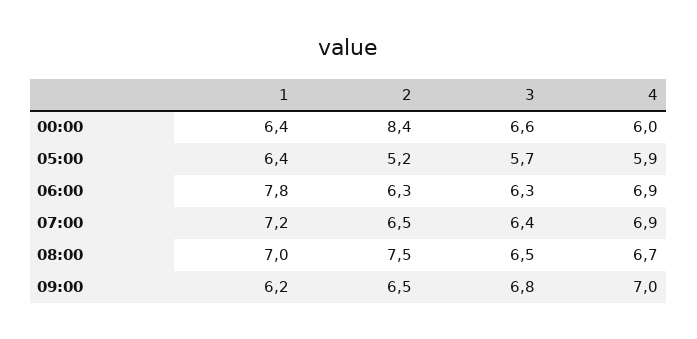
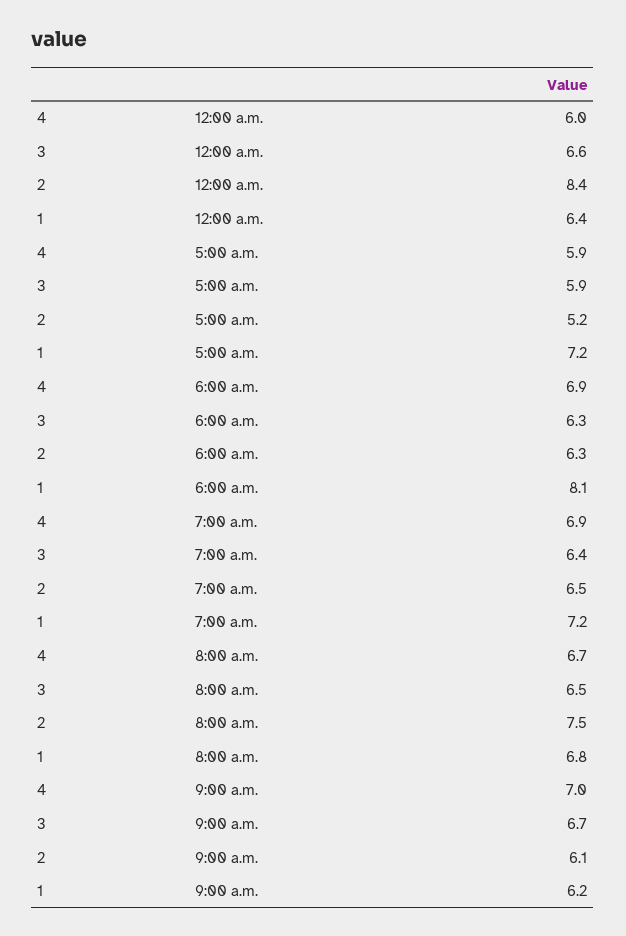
  {
    "1": {
      "00:00": 6.4,
-     "05:00": 6.4,
+     "05:00": 7.2,
-     "06:00": 7.8,
+     "06:00": 8.1,
      "07:00": 7.2,
-     "08:00": 7,
+     "08:00": 6.8,
      "09:00": 6.2
    },
    "2": {
      "00:00": 8.4,
      "05:00": 5.2,
      "06:00": 6.3,
      "07:00": 6.5,
      "08:00": 7.5,
-     "09:00": 6.5
+     "09:00": 6.1
    },
    "3": {
      "00:00": 6.6,
-     "05:00": 5.7,
+     "05:00": 5.9,
      "06:00": 6.3,
      "07:00": 6.4,
      "08:00": 6.5,
-     "09:00": 6.8
+     "09:00": 6.7
    },
    "4": {
      "00:00": 6,
      "05:00": 5.9,
      "06:00": 6.9,
      "07:00": 6.9,
      "08:00": 6.7,
      "09:00": 7
    }
  }

